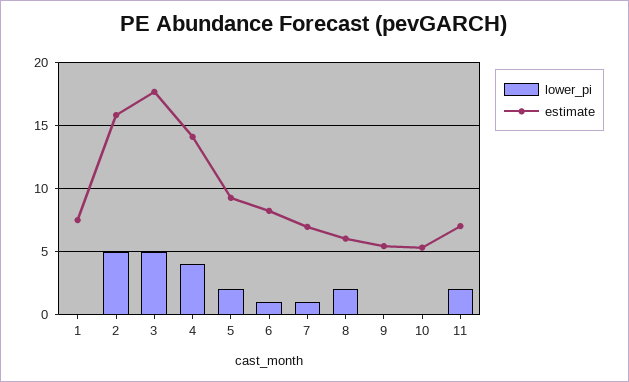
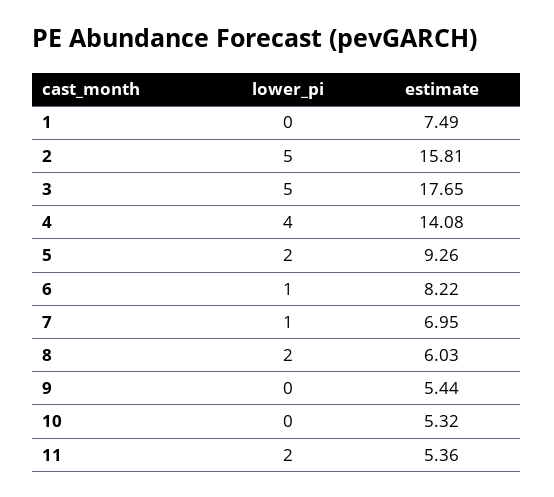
  {
    "lower_pi": {
      "1": 0,
      "2": 5,
      "3": 5,
      "4": 4,
      "5": 2,
      "6": 1,
      "7": 1,
      "8": 2,
      "9": 0,
      "10": 0,
      "11": 2
    },
    "estimate": {
      "1": 7.49,
      "2": 15.81,
      "3": 17.65,
      "4": 14.08,
      "5": 9.26,
      "6": 8.22,
      "7": 6.95,
      "8": 6.03,
      "9": 5.44,
      "10": 5.32,
-     "11": 7
+     "11": 5.36
    }
  }

